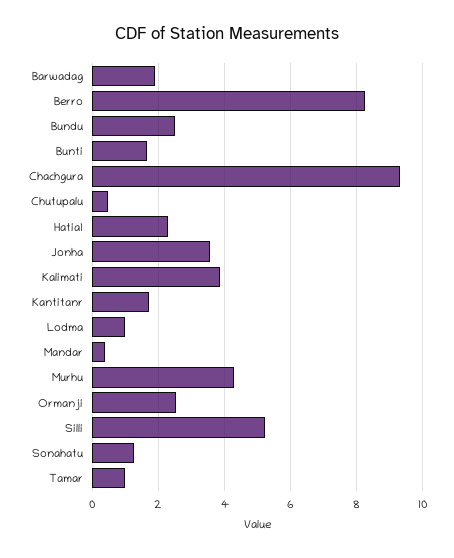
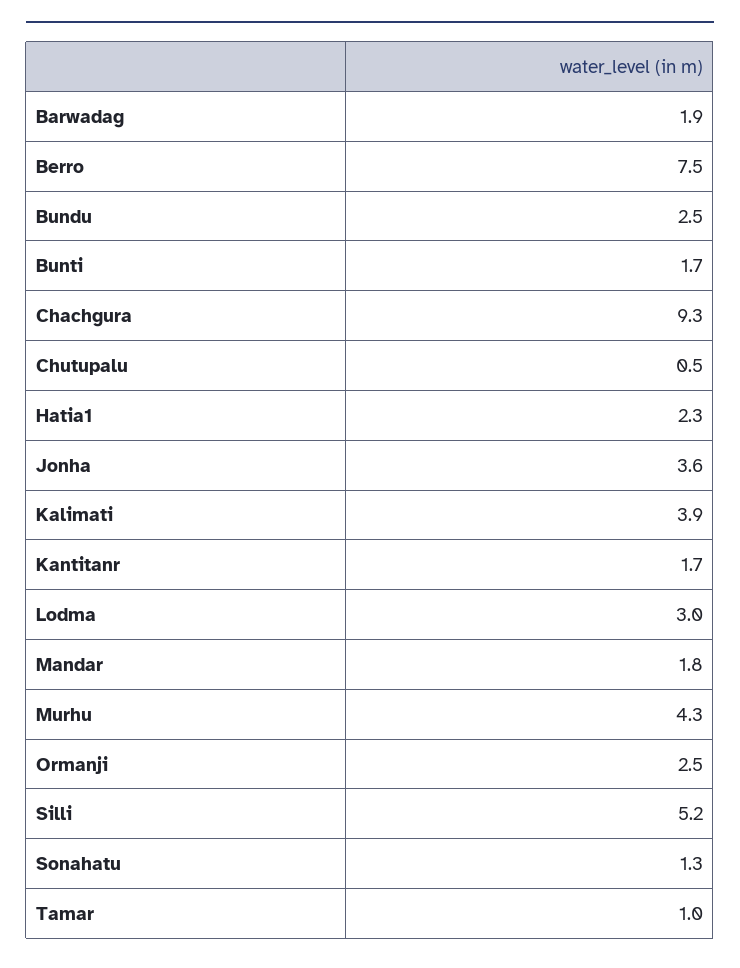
  {
    "Barwadag": 1.9,
-   "Berro": 8.2,
+   "Berro": 7.5,
    "Bundu": 2.5,
    "Bunti": 1.7,
    "Chachgura": 9.3,
    "Chutupalu": 0.5,
    "Hatia1": 2.3,
    "Jonha": 3.6,
    "Kalimati": 3.9,
    "Kantitanr": 1.7,
-   "Lodma": 1,
+   "Lodma": 3,
-   "Mandar": 0.4,
+   "Mandar": 1.8,
    "Murhu": 4.3,
    "Ormanji": 2.5,
    "Silli": 5.2,
    "Sonahatu": 1.3,
    "Tamar": 1
  }

